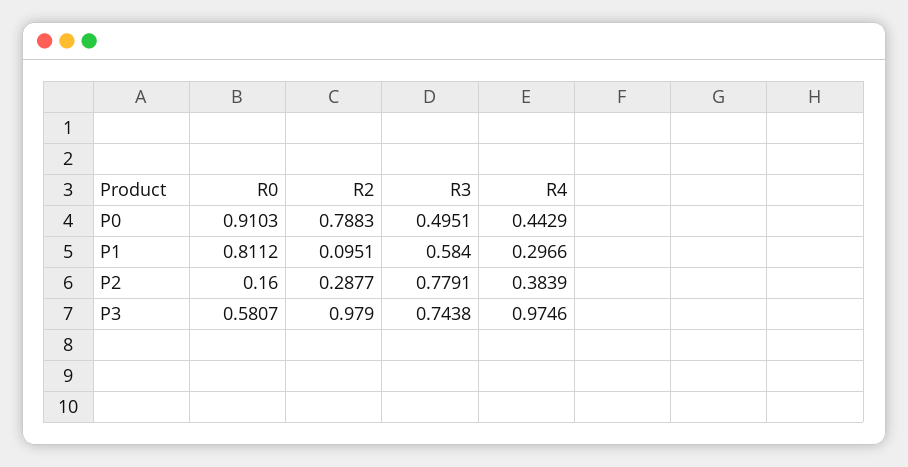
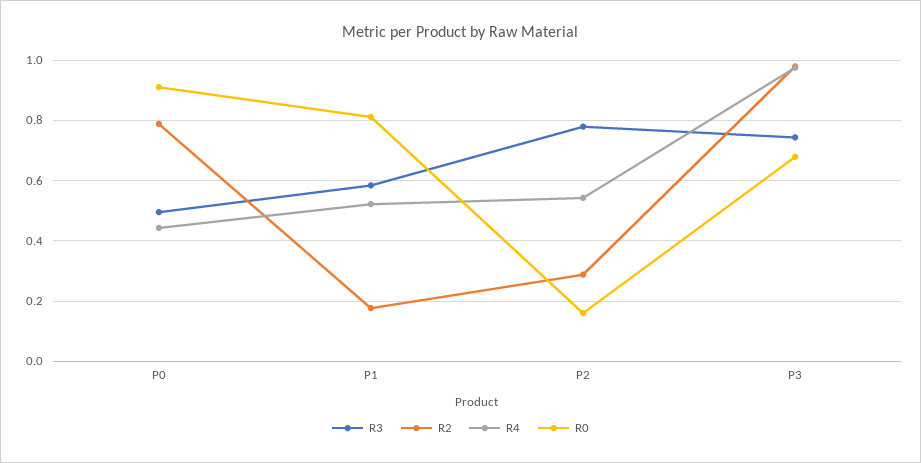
  {
    "R0": {
      "P0": 0.9103,
      "P1": 0.8112,
      "P2": 0.16,
-     "P3": 0.5807
+     "P3": 0.68
    },
    "R2": {
      "P0": 0.7883,
-     "P1": 0.0951,
+     "P1": 0.18,
      "P2": 0.2877,
      "P3": 0.979
    },
    "R3": {
      "P0": 0.4951,
      "P1": 0.584,
      "P2": 0.7791,
      "P3": 0.7438
    },
    "R4": {
      "P0": 0.4429,
-     "P1": 0.2966,
+     "P1": 0.52,
-     "P2": 0.3839,
+     "P2": 0.54,
      "P3": 0.9746
    }
  }

